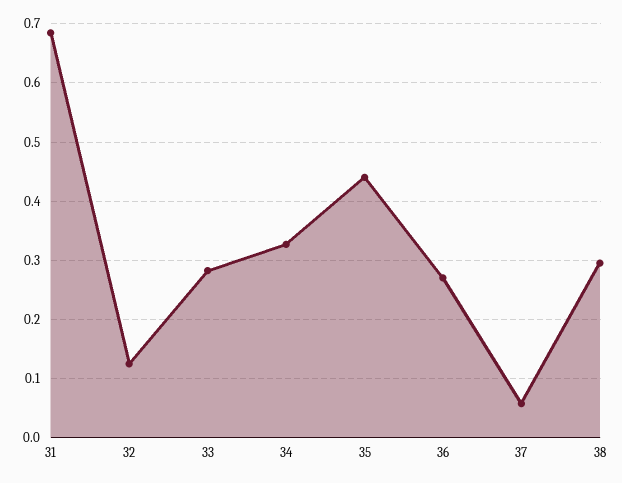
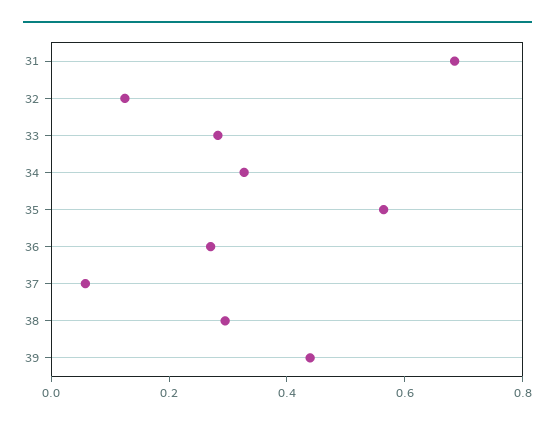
  {
    "31": 0.68,
    "32": 0.12,
    "33": 0.28,
    "34": 0.32,
-   "35": 0.44,
+   "35": 0.55,
    "36": 0.28,
    "37": 0.06,
-   "38": 0.3
+   "38": 0.3,
+   "39": 0.45
  }

